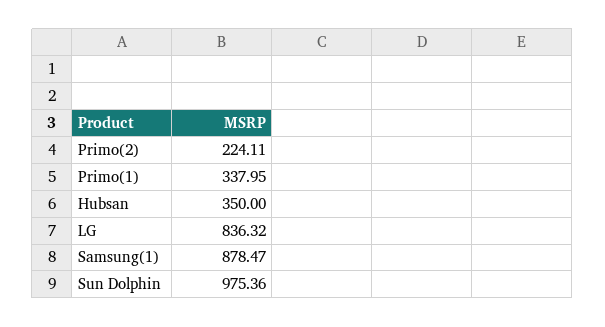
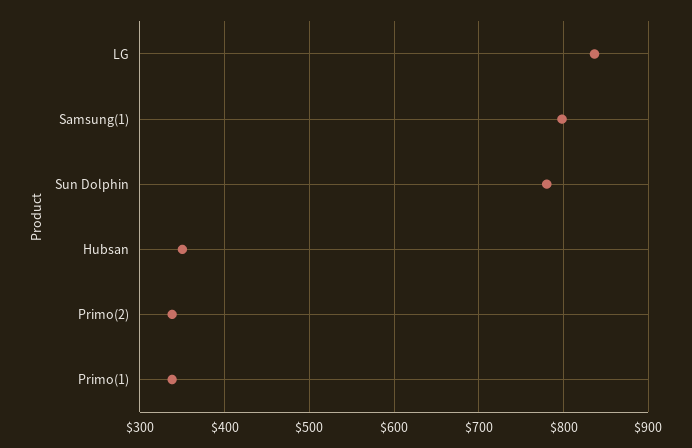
  {
-   "Primo(2)": 224.11,
+   "Primo(2)": 340,
    "Primo(1)": 337.95,
    "Hubsan": 350,
    "LG": 836.32,
-   "Samsung(1)": 878.47,
+   "Samsung(1)": 800,
-   "Sun Dolphin": 975.36
+   "Sun Dolphin": 780
  }

